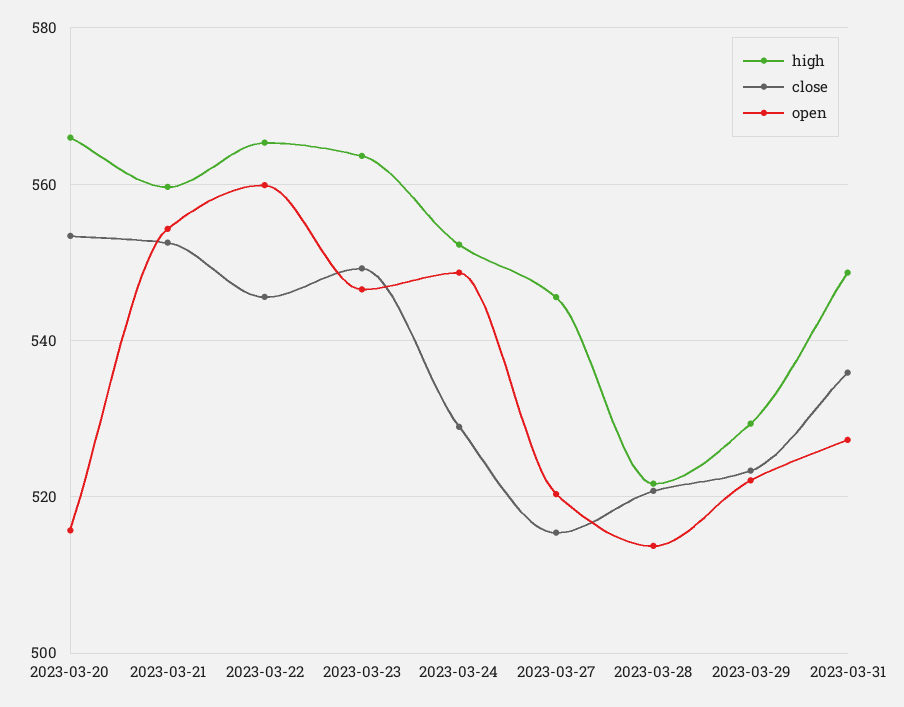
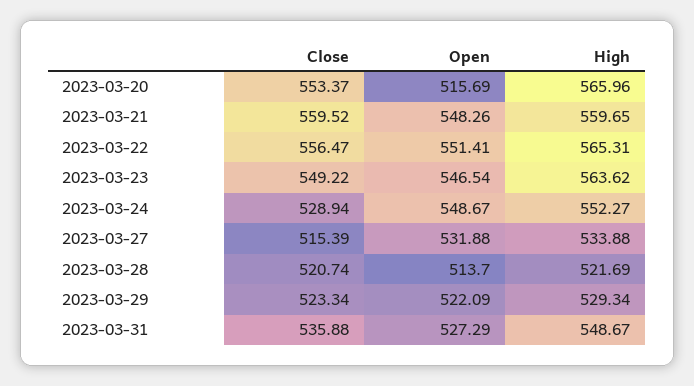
  {
    "high": {
      "2023-03-20": 565.96,
      "2023-03-21": 559.65,
      "2023-03-22": 565.31,
      "2023-03-23": 563.62,
      "2023-03-24": 552.27,
-     "2023-03-27": 546,
+     "2023-03-27": 533.88,
      "2023-03-28": 521.69,
      "2023-03-29": 529.34,
      "2023-03-31": 548.67
    },
    "close": {
      "2023-03-20": 553.37,
-     "2023-03-21": 552,
+     "2023-03-21": 559.52,
-     "2023-03-22": 546,
+     "2023-03-22": 556.47,
      "2023-03-23": 549.22,
      "2023-03-24": 528.94,
      "2023-03-27": 515.39,
      "2023-03-28": 520.74,
      "2023-03-29": 523.34,
      "2023-03-31": 535.88
    },
    "open": {
      "2023-03-20": 515.69,
-     "2023-03-21": 554,
+     "2023-03-21": 548.26,
-     "2023-03-22": 560,
+     "2023-03-22": 551.41,
      "2023-03-23": 546.54,
      "2023-03-24": 548.67,
-     "2023-03-27": 520,
+     "2023-03-27": 531.88,
      "2023-03-28": 513.7,
      "2023-03-29": 522.09,
      "2023-03-31": 527.29
    }
  }

